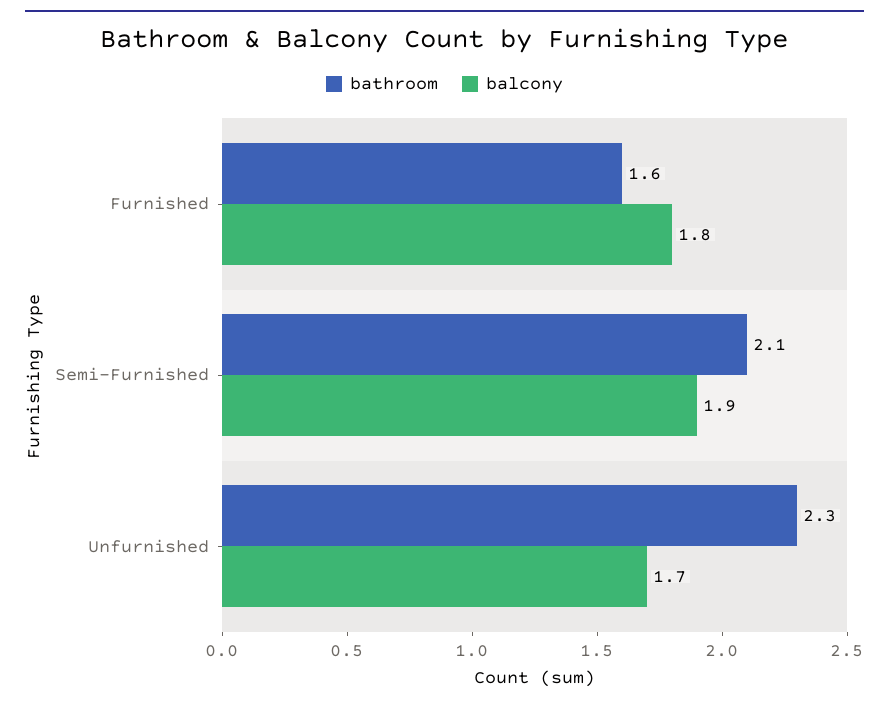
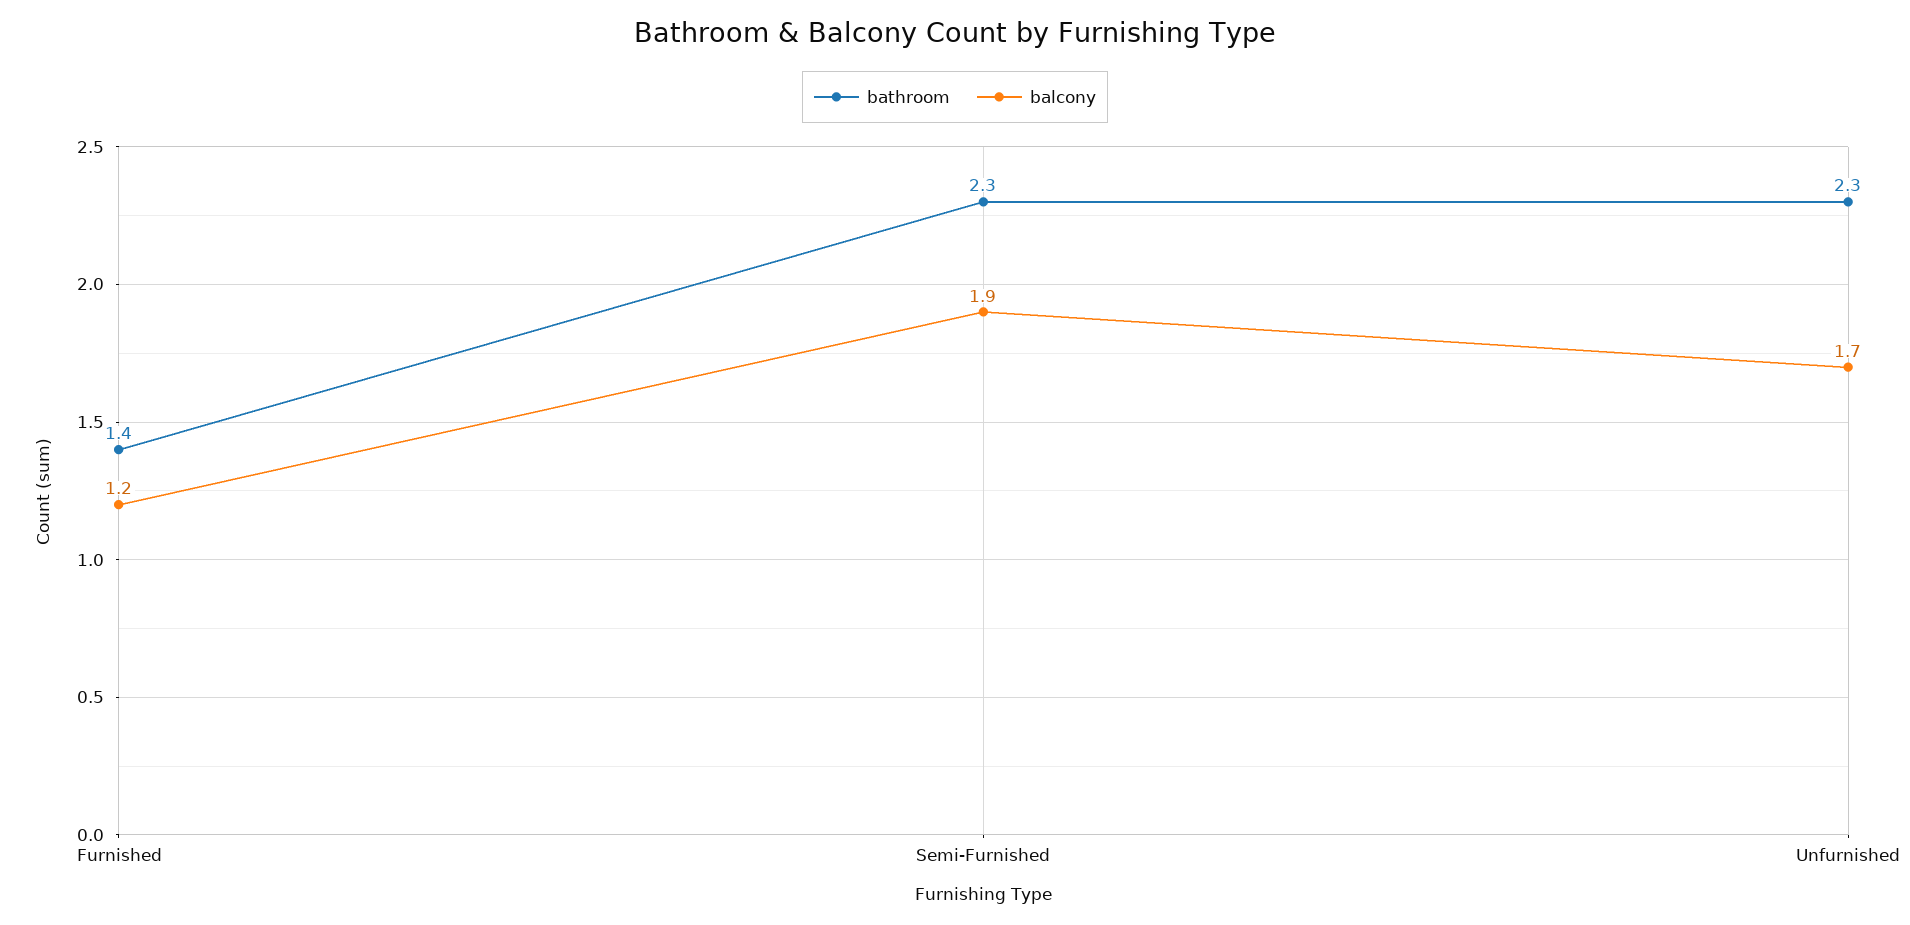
  {
    "bathroom": {
-     "Furnished": 1.6,
+     "Furnished": 1.4,
-     "Semi-Furnished": 2.1,
+     "Semi-Furnished": 2.3,
      "Unfurnished": 2.3
    },
    "balcony": {
-     "Furnished": 1.8,
+     "Furnished": 1.2,
      "Semi-Furnished": 1.9,
      "Unfurnished": 1.7
    }
  }

